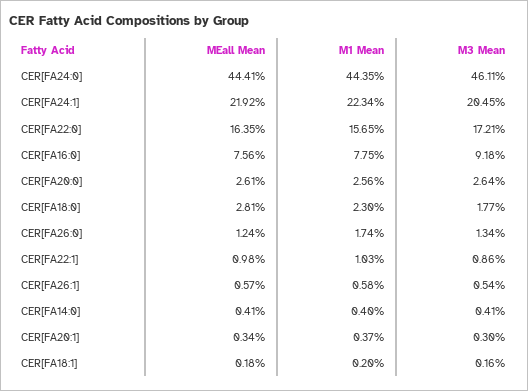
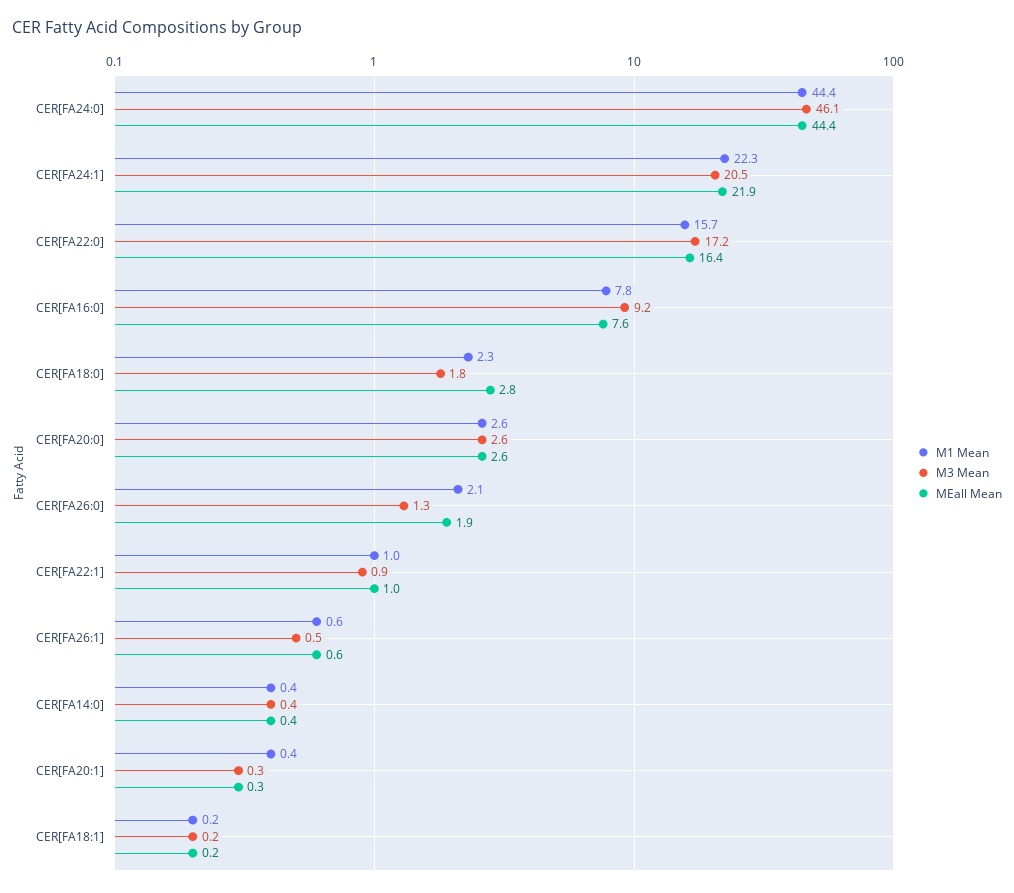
  {
    "MEall Mean": {
      "CER[FA24:0]": 44.41,
      "CER[FA24:1]": 21.92,
      "CER[FA22:0]": 16.35,
      "CER[FA16:0]": 7.56,
      "CER[FA20:0]": 2.61,
      "CER[FA18:0]": 2.81,
-     "CER[FA26:0]": 1.24,
+     "CER[FA26:0]": 1.9,
      "CER[FA22:1]": 0.98,
      "CER[FA26:1]": 0.57,
      "CER[FA14:0]": 0.41,
      "CER[FA20:1]": 0.34,
      "CER[FA18:1]": 0.18
    },
    "M1 Mean": {
      "CER[FA24:0]": 44.35,
      "CER[FA24:1]": 22.34,
      "CER[FA22:0]": 15.65,
      "CER[FA16:0]": 7.75,
      "CER[FA20:0]": 2.56,
      "CER[FA18:0]": 2.3,
-     "CER[FA26:0]": 1.74,
+     "CER[FA26:0]": 2.1,
      "CER[FA22:1]": 1.03,
      "CER[FA26:1]": 0.58,
      "CER[FA14:0]": 0.4,
      "CER[FA20:1]": 0.37,
      "CER[FA18:1]": 0.2
    },
    "M3 Mean": {
      "CER[FA24:0]": 46.11,
      "CER[FA24:1]": 20.45,
      "CER[FA22:0]": 17.21,
      "CER[FA16:0]": 9.18,
      "CER[FA20:0]": 2.64,
      "CER[FA18:0]": 1.77,
      "CER[FA26:0]": 1.34,
      "CER[FA22:1]": 0.86,
      "CER[FA26:1]": 0.54,
      "CER[FA14:0]": 0.41,
      "CER[FA20:1]": 0.3,
      "CER[FA18:1]": 0.16
    }
  }

